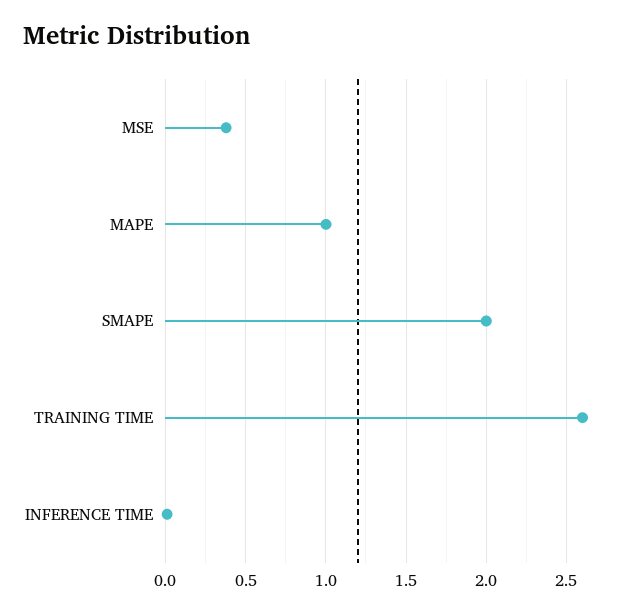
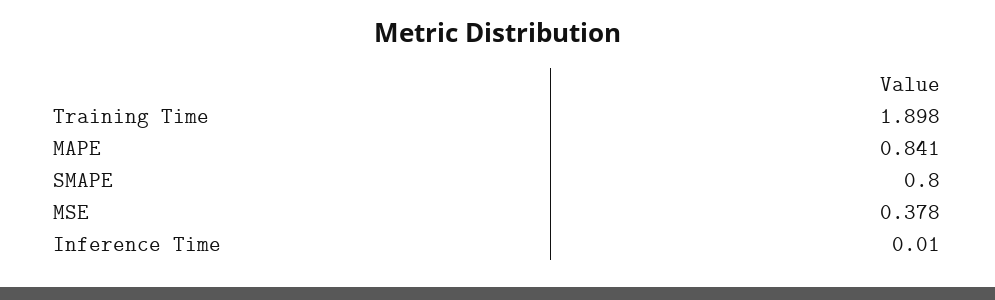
  {
    "MSE": 0.378,
-   "MAPE": 1,
+   "MAPE": 0.841,
-   "SMAPE": 2,
+   "SMAPE": 0.8,
-   "TRAINING TIME": 2.6,
+   "TRAINING TIME": 1.898,
    "INFERENCE TIME": 0.01
  }

